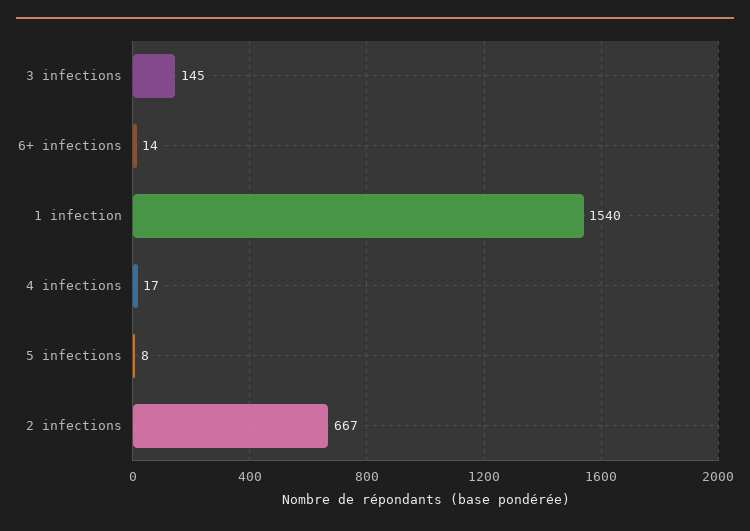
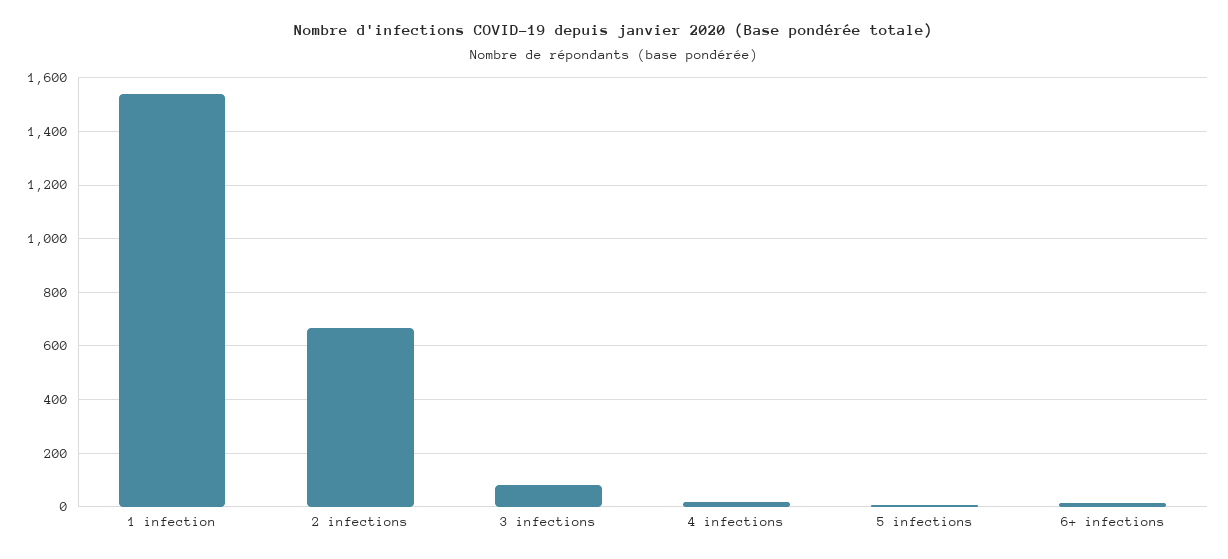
  {
-   "3 infections": 145,
+   "3 infections": 75,
    "6+ infections": 14,
    "1 infection": 1540,
    "4 infections": 17,
    "5 infections": 8,
    "2 infections": 667
  }

